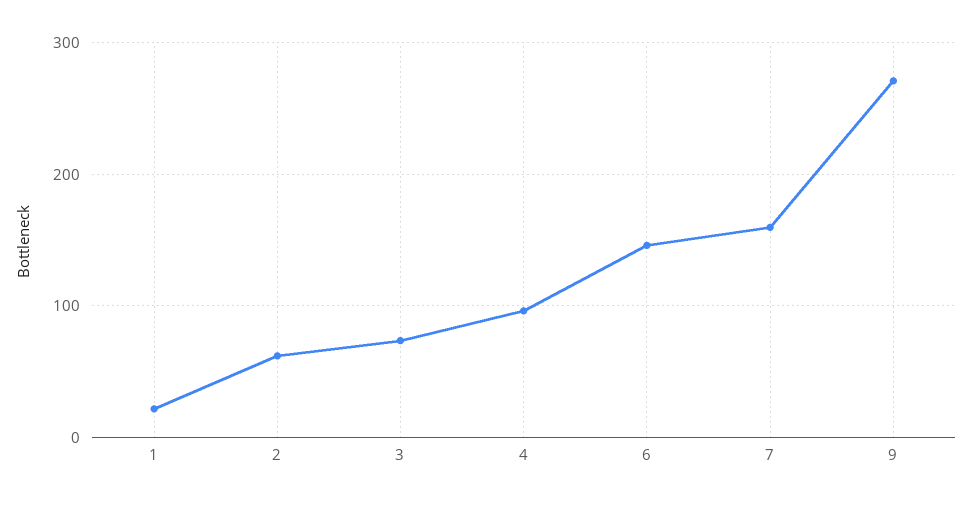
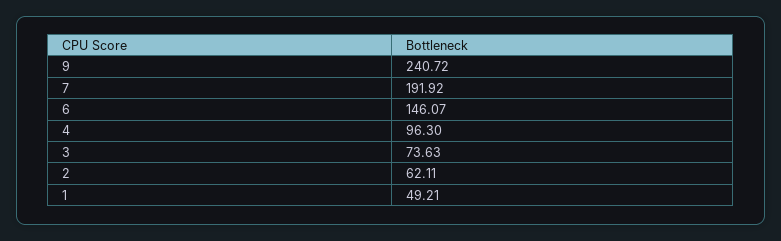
  {
-   "1": 20,
+   "1": 49.21,
    "2": 62.11,
    "3": 73.63,
    "4": 96.3,
    "6": 146.07,
-   "7": 160,
+   "7": 191.92,
-   "9": 270
+   "9": 240.72
  }

